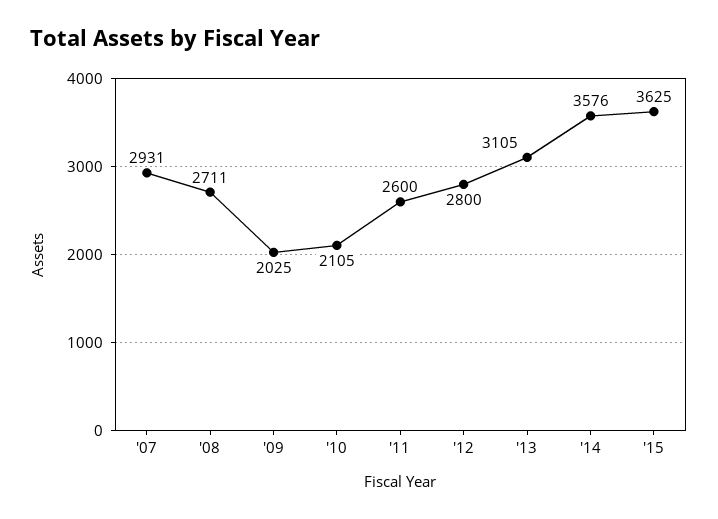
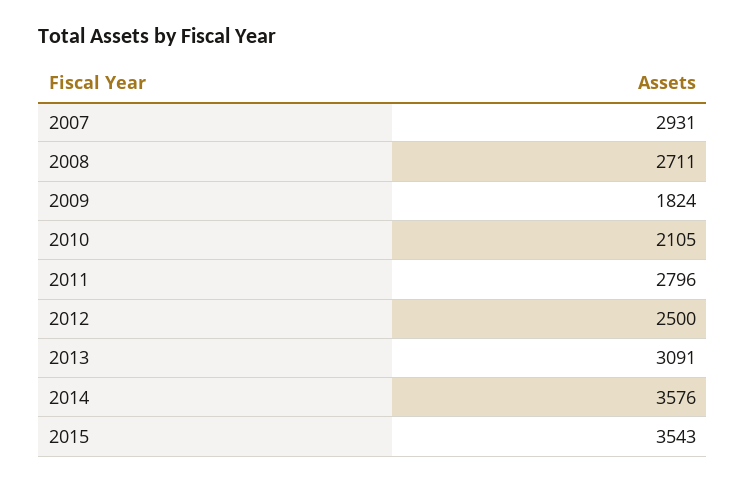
  {
    "'07": 2931,
    "'08": 2711,
-   "'09": 2025,
+   "'09": 1824,
    "'10": 2105,
-   "'11": 2600,
+   "'11": 2796,
-   "'12": 2800,
+   "'12": 2500,
-   "'13": 3105,
+   "'13": 3091,
    "'14": 3576,
-   "'15": 3625
+   "'15": 3543
  }

